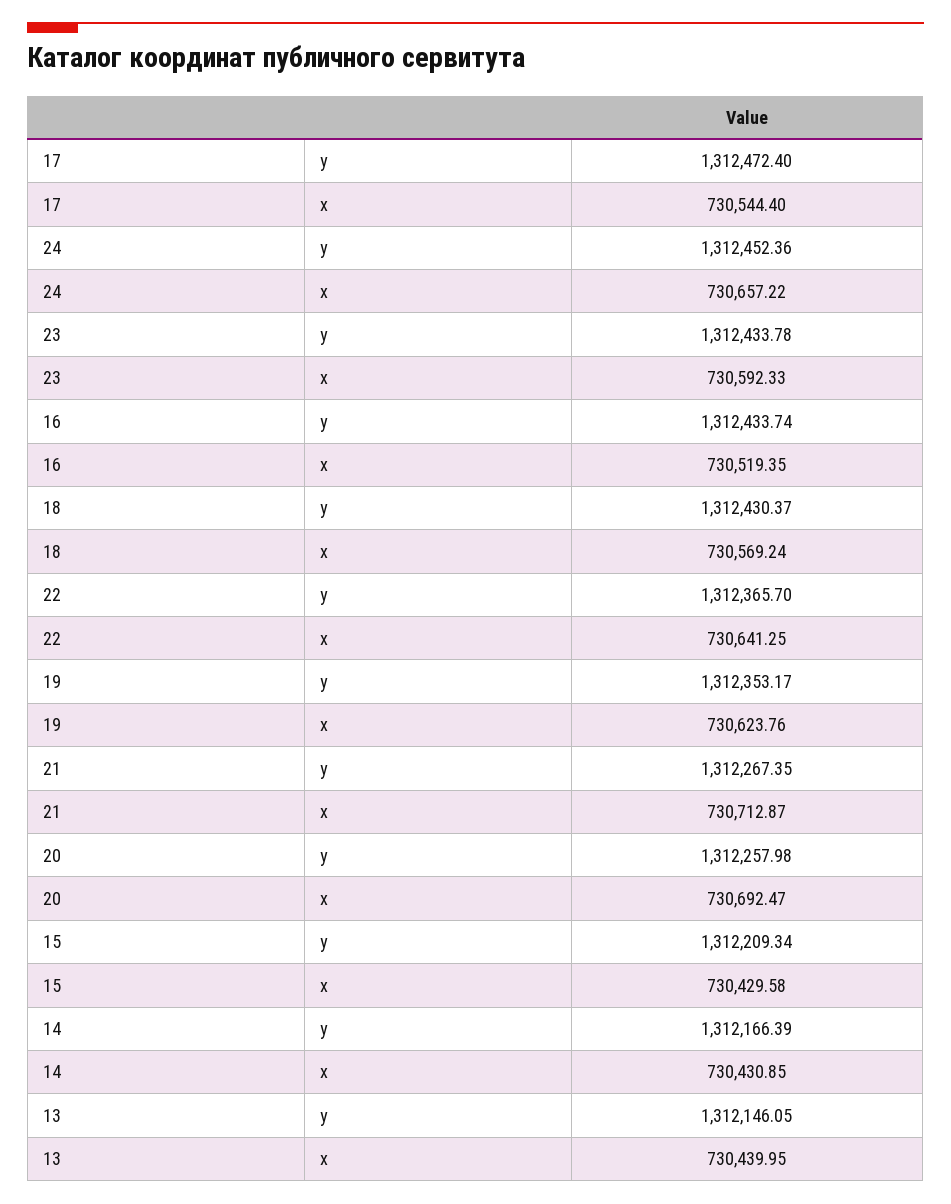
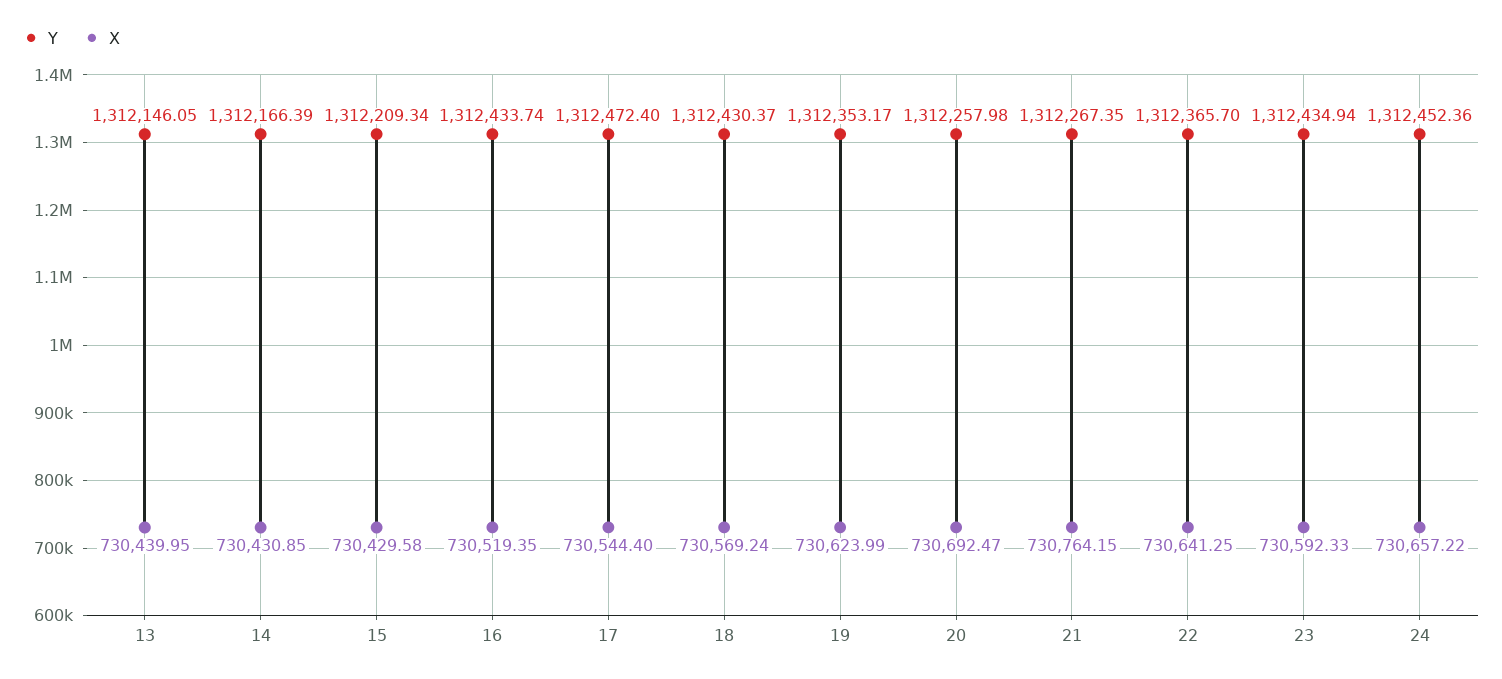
  {
    "y": {
      "17": 1312472.4,
      "24": 1312452.36,
-     "23": 1312433.78,
+     "23": 1312434.94,
      "16": 1312433.74,
      "18": 1312430.37,
      "22": 1312365.7,
      "19": 1312353.17,
      "21": 1312267.35,
      "20": 1312257.98,
      "15": 1312209.34,
      "14": 1312166.39,
      "13": 1312146.05
    },
    "x": {
      "17": 730544.4,
      "24": 730657.22,
      "23": 730592.33,
      "16": 730519.35,
      "18": 730569.24,
      "22": 730641.25,
-     "19": 730623.76,
+     "19": 730623.99,
-     "21": 730712.87,
+     "21": 730764.15,
      "20": 730692.47,
      "15": 730429.58,
      "14": 730430.85,
      "13": 730439.95
    }
  }

